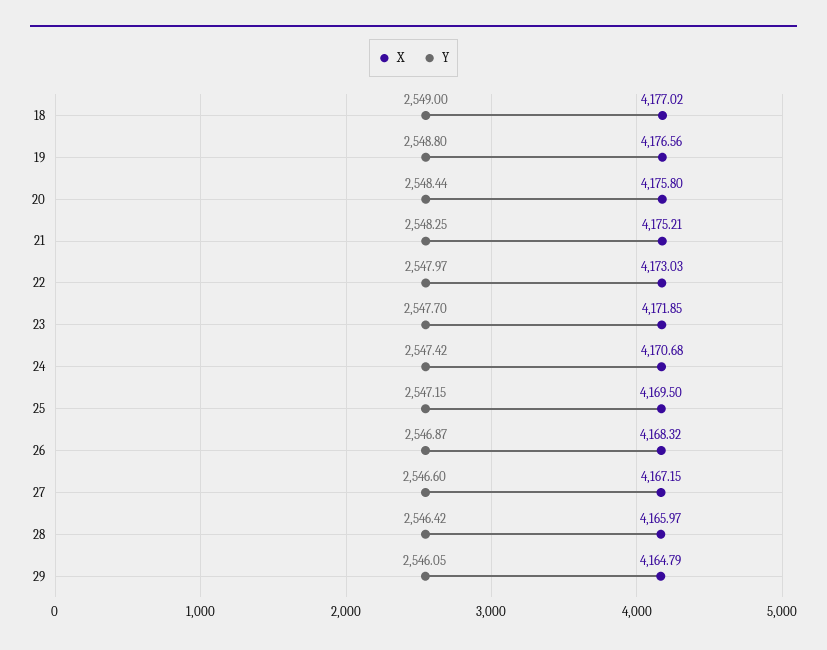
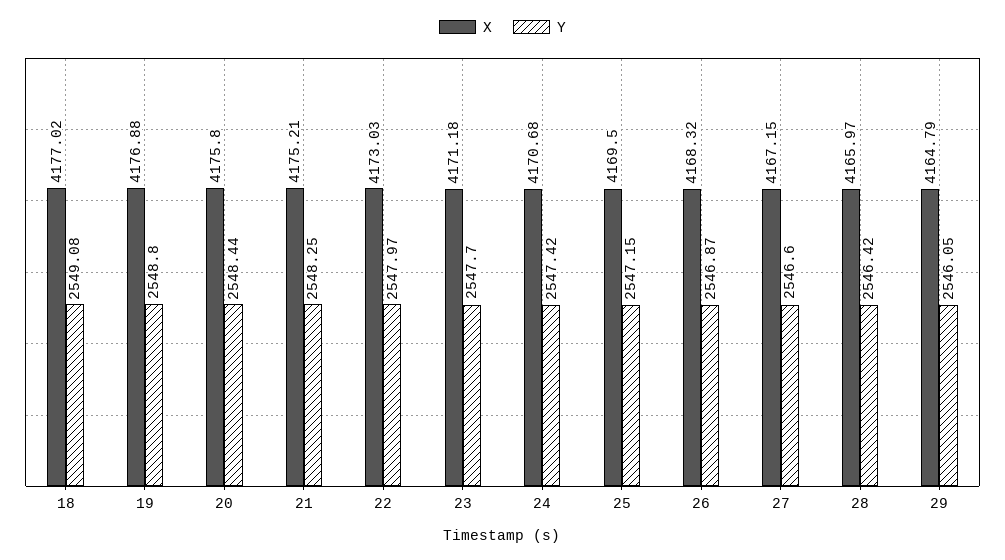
  {
    "X": {
      "18": 4177.02,
-     "19": 4176.56,
+     "19": 4176.88,
      "20": 4175.8,
      "21": 4175.21,
      "22": 4173.03,
-     "23": 4171.85,
+     "23": 4171.18,
      "24": 4170.68,
      "25": 4169.5,
      "26": 4168.32,
      "27": 4167.15,
      "28": 4165.97,
      "29": 4164.79
    },
    "Y": {
-     "18": 2549,
+     "18": 2549.08,
      "19": 2548.8,
      "20": 2548.44,
      "21": 2548.25,
      "22": 2547.97,
      "23": 2547.7,
      "24": 2547.42,
      "25": 2547.15,
      "26": 2546.87,
      "27": 2546.6,
      "28": 2546.42,
      "29": 2546.05
    }
  }

